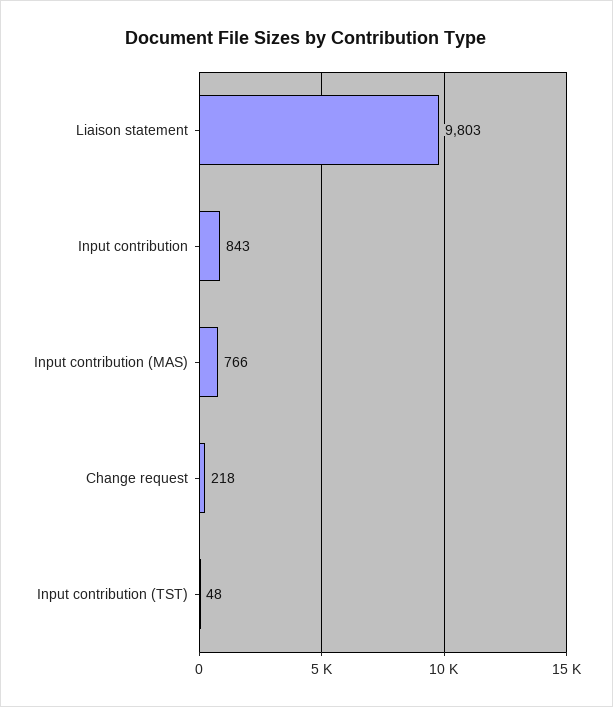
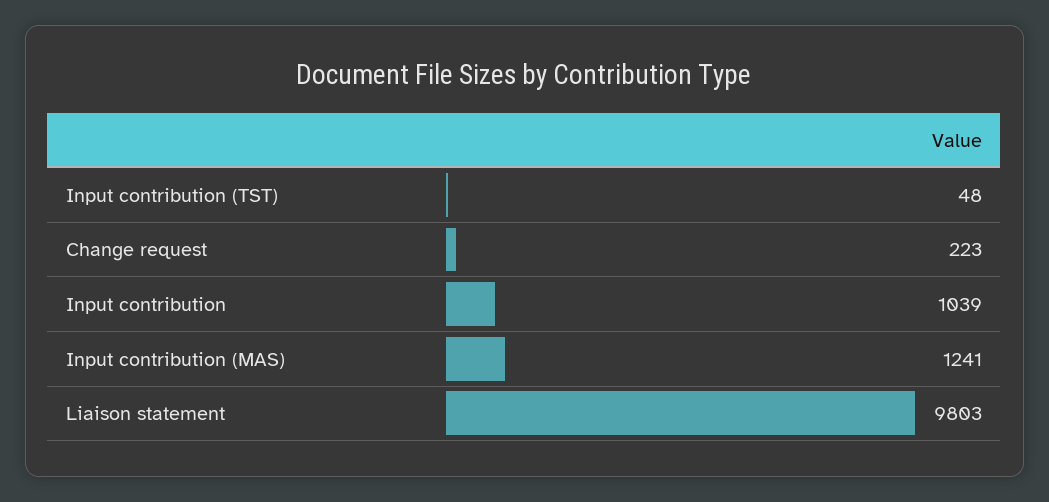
  {
    "Liaison statement": 9803,
-   "Input contribution": 843,
+   "Input contribution": 1039,
-   "Input contribution (MAS)": 766,
+   "Input contribution (MAS)": 1241,
-   "Change request": 218,
+   "Change request": 223,
    "Input contribution (TST)": 48
  }

